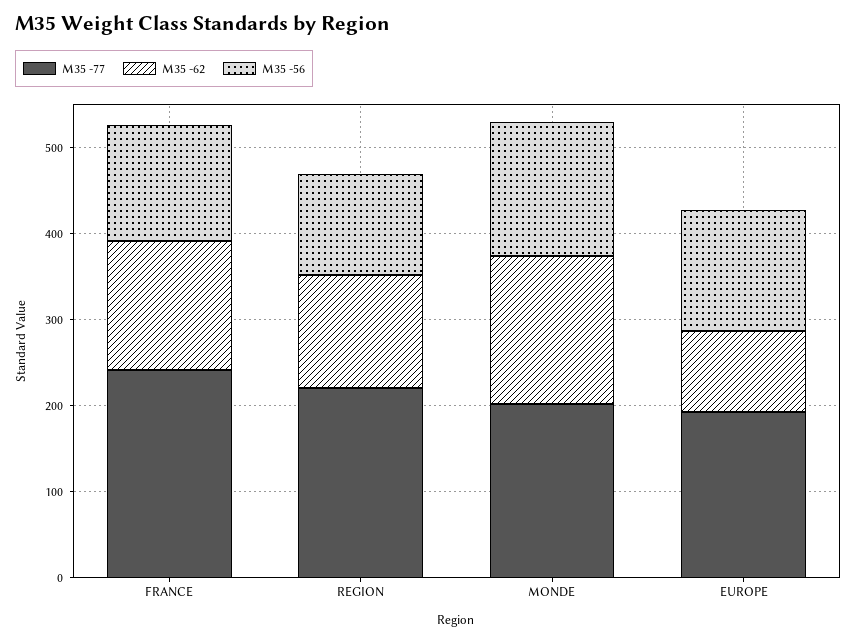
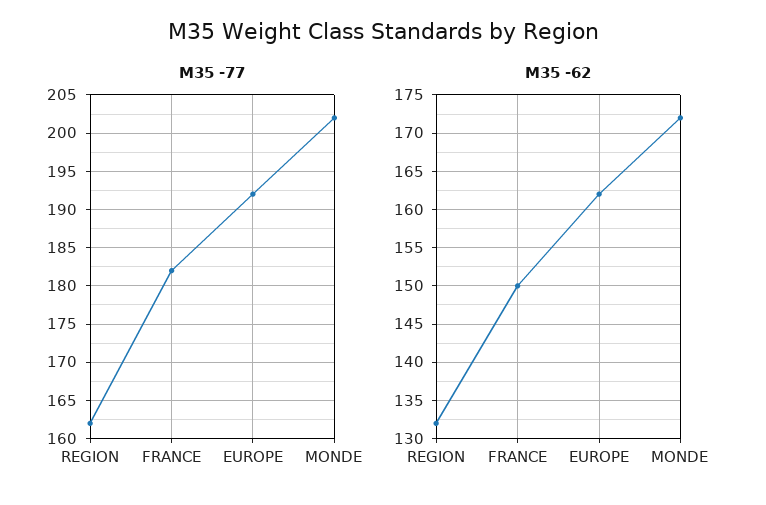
  {
    "M35 -77": {
-     "FRANCE": 240,
+     "FRANCE": 182,
-     "REGION": 220,
+     "REGION": 162,
      "MONDE": 202,
      "EUROPE": 192
    },
    "M35 -62": {
      "FRANCE": 150,
      "REGION": 132,
      "MONDE": 172,
-     "EUROPE": 100
+     "EUROPE": 162
-   },
+   }
-   "M35 -56": {
-     "FRANCE": 140,
-     "REGION": 120,
-     "MONDE": 160,
-     "EUROPE": 140
-   }
  }

